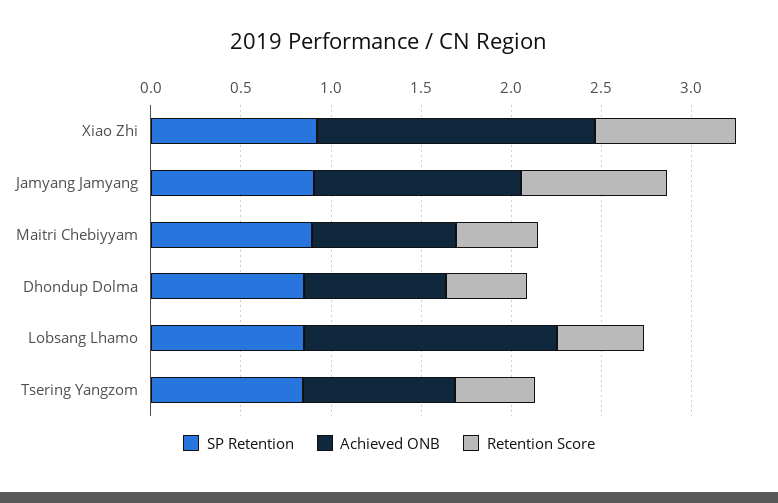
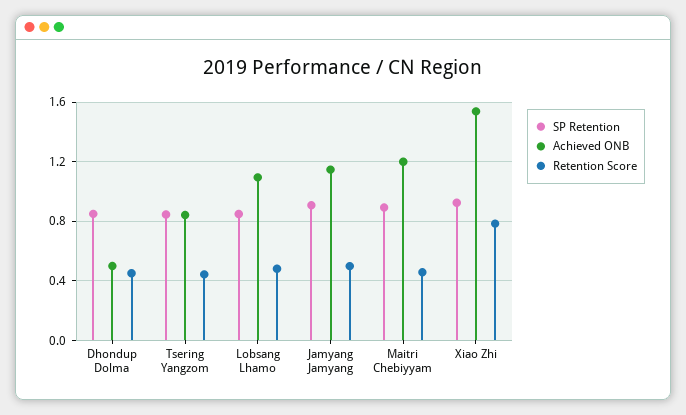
  {
    "SP Retention": {
      "Xiao Zhi": 0.9,
      "Jamyang Jamyang": 0.9,
      "Maitri Chebiyyam": 0.9,
      "Dhondup Dolma": 0.85,
      "Lobsang Lhamo": 0.85,
      "Tsering Yangzom": 0.85
    },
    "Achieved ONB": {
      "Xiao Zhi": 1.55,
      "Jamyang Jamyang": 1.15,
-     "Maitri Chebiyyam": 0.8,
+     "Maitri Chebiyyam": 1.2,
-     "Dhondup Dolma": 0.8,
+     "Dhondup Dolma": 0.5,
-     "Lobsang Lhamo": 1.4,
+     "Lobsang Lhamo": 1.1,
      "Tsering Yangzom": 0.85
    },
    "Retention Score": {
      "Xiao Zhi": 0.8,
-     "Jamyang Jamyang": 0.8,
+     "Jamyang Jamyang": 0.5,
      "Maitri Chebiyyam": 0.45,
      "Dhondup Dolma": 0.45,
      "Lobsang Lhamo": 0.5,
      "Tsering Yangzom": 0.45
    }
  }

